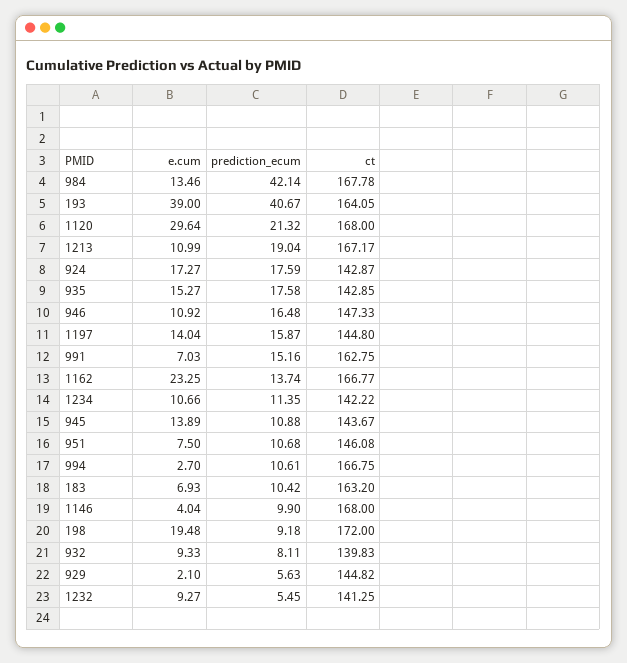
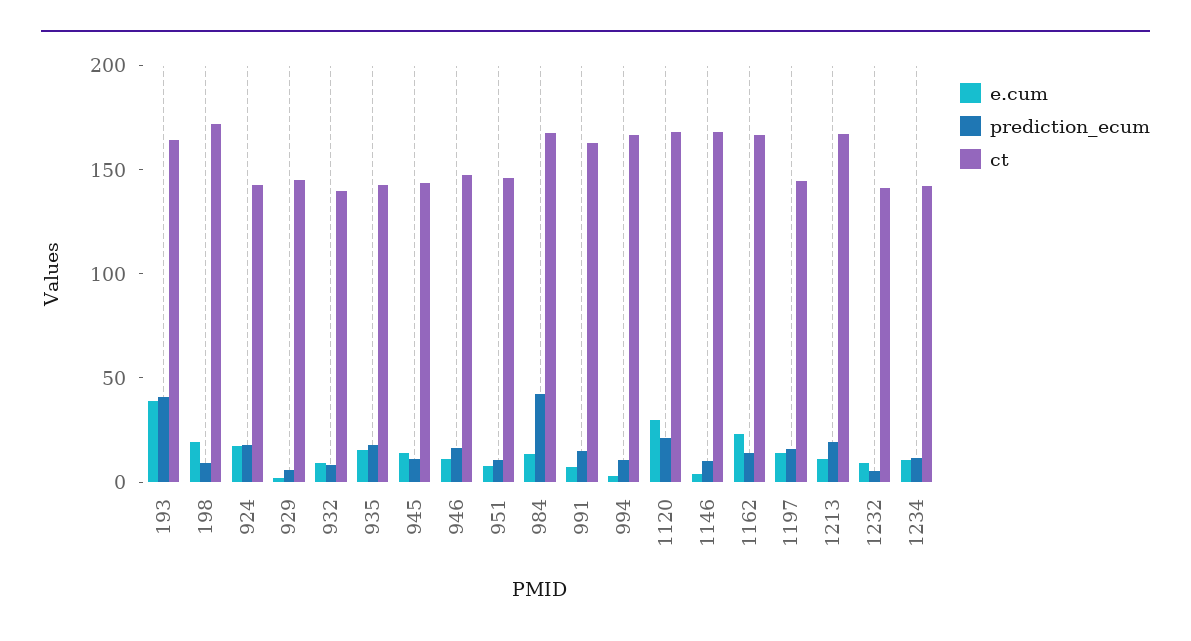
  {
    "e.cum": {
      "984": 13.46,
      "193": 39,
      "1120": 29.64,
      "1213": 10.99,
      "924": 17.27,
      "935": 15.27,
      "946": 10.92,
      "1197": 14.04,
      "991": 7.03,
      "1162": 23.25,
      "1234": 10.66,
      "945": 13.89,
      "951": 7.5,
      "994": 2.7,
-     "183": 6.93,
      "1146": 4.04,
      "198": 19.48,
      "932": 9.33,
      "929": 2.1,
      "1232": 9.27
    },
    "prediction_ecum": {
      "984": 42.14,
      "193": 40.67,
      "1120": 21.32,
      "1213": 19.04,
      "924": 17.59,
      "935": 17.58,
      "946": 16.48,
      "1197": 15.87,
      "991": 15.16,
      "1162": 13.74,
      "1234": 11.35,
      "945": 10.88,
      "951": 10.68,
      "994": 10.61,
-     "183": 10.42,
      "1146": 9.9,
      "198": 9.18,
      "932": 8.11,
      "929": 5.63,
      "1232": 5.45
    },
    "ct": {
      "984": 167.78,
      "193": 164.05,
      "1120": 168,
      "1213": 167.17,
      "924": 142.87,
      "935": 142.85,
      "946": 147.33,
      "1197": 144.8,
      "991": 162.75,
      "1162": 166.77,
      "1234": 142.22,
      "945": 143.67,
      "951": 146.08,
      "994": 166.75,
-     "183": 163.2,
      "1146": 168,
      "198": 172,
      "932": 139.83,
      "929": 144.82,
      "1232": 141.25
    }
  }

